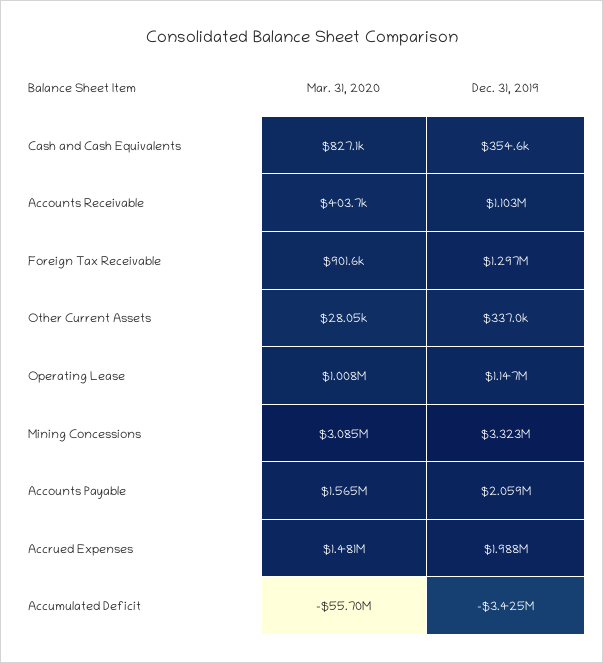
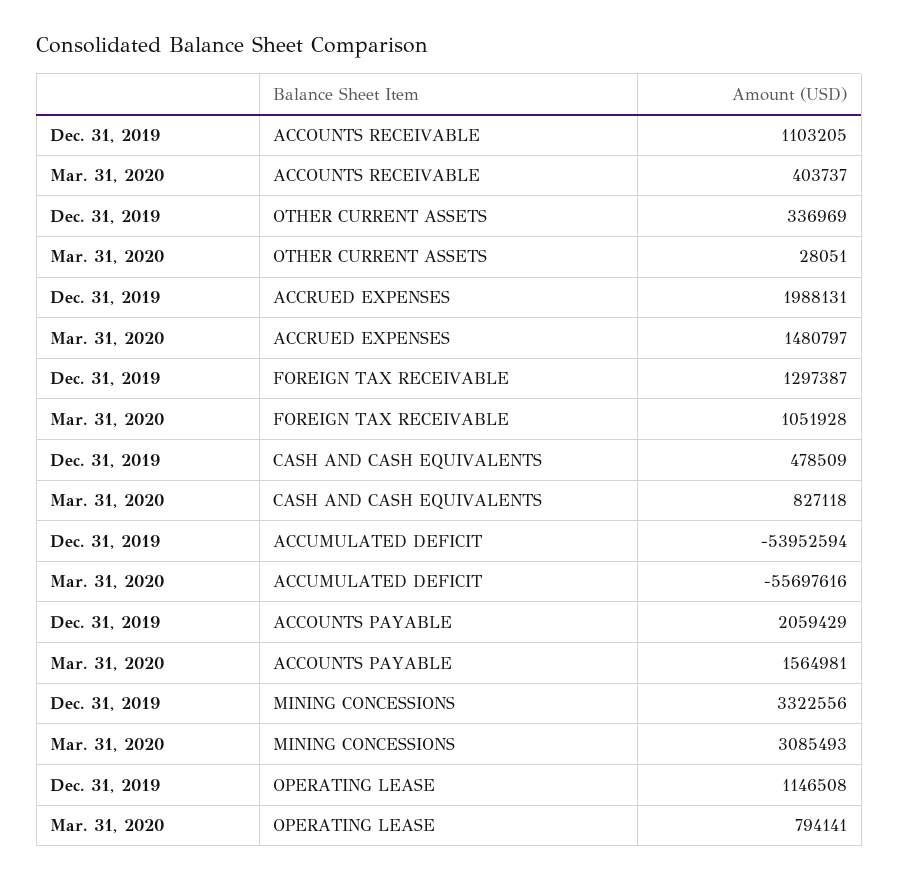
  {
    "Mar. 31, 2020": {
      "Cash and Cash Equivalents": 827118,
      "Accounts Receivable": 403737,
-     "Foreign Tax Receivable": 901600,
+     "Foreign Tax Receivable": 1051928,
      "Other Current Assets": 28051,
-     "Operating Lease": 1008000,
+     "Operating Lease": 794141,
      "Mining Concessions": 3085493,
      "Accounts Payable": 1564981,
      "Accrued Expenses": 1480797,
      "Accumulated Deficit": -55697616
    },
    "Dec. 31, 2019": {
-     "Cash and Cash Equivalents": 354600,
+     "Cash and Cash Equivalents": 478509,
      "Accounts Receivable": 1103205,
      "Foreign Tax Receivable": 1297387,
      "Other Current Assets": 336969,
      "Operating Lease": 1146508,
      "Mining Concessions": 3322556,
      "Accounts Payable": 2059429,
      "Accrued Expenses": 1988131,
-     "Accumulated Deficit": -3425000
+     "Accumulated Deficit": -53952594
    }
  }

